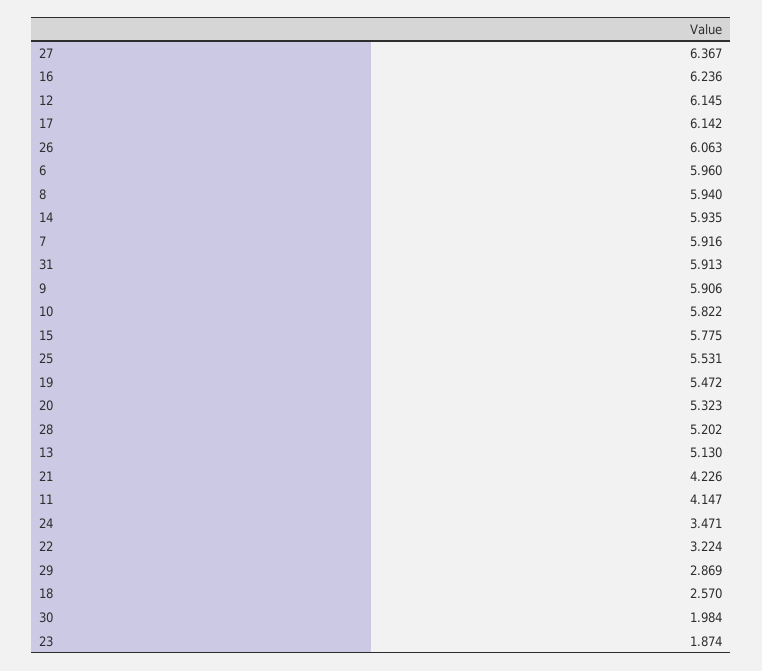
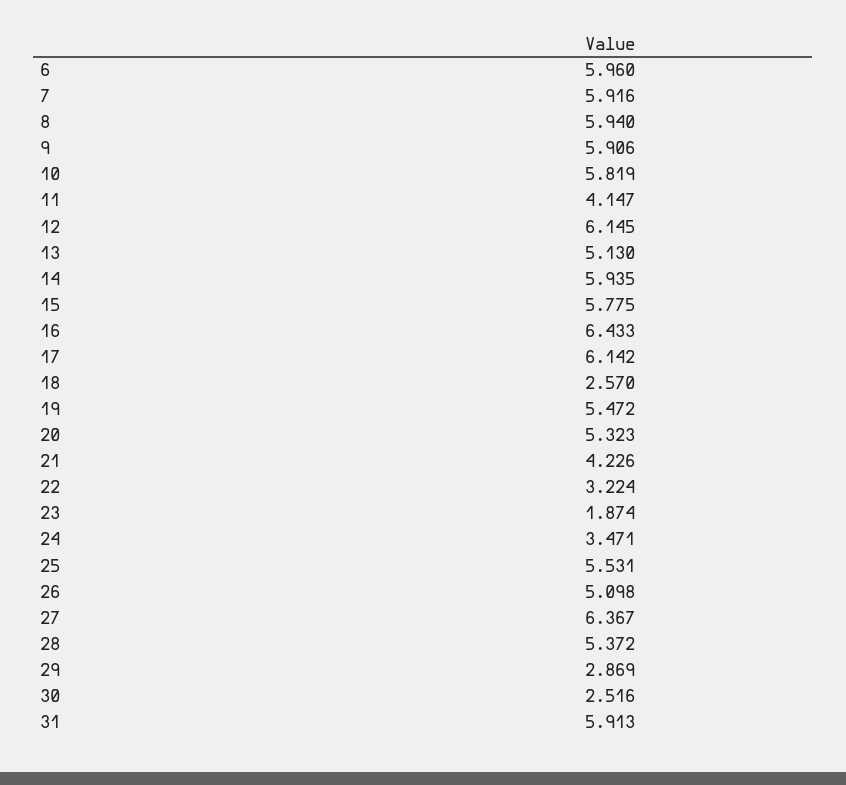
  {
    "27": 6.367,
-   "16": 6.236,
+   "16": 6.433,
    "12": 6.145,
    "17": 6.142,
-   "26": 6.063,
+   "26": 5.098,
    "6": 5.96,
    "8": 5.94,
    "14": 5.935,
    "7": 5.916,
    "31": 5.913,
    "9": 5.906,
-   "10": 5.822,
+   "10": 5.819,
    "15": 5.775,
    "25": 5.531,
    "19": 5.472,
    "20": 5.323,
-   "28": 5.202,
+   "28": 5.372,
    "13": 5.13,
    "21": 4.226,
    "11": 4.147,
    "24": 3.471,
    "22": 3.224,
    "29": 2.869,
    "18": 2.57,
-   "30": 1.984,
+   "30": 2.516,
    "23": 1.874
  }

